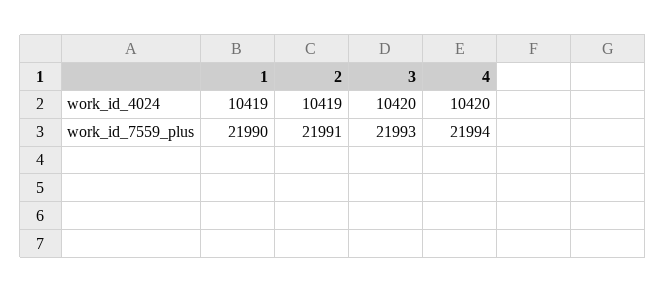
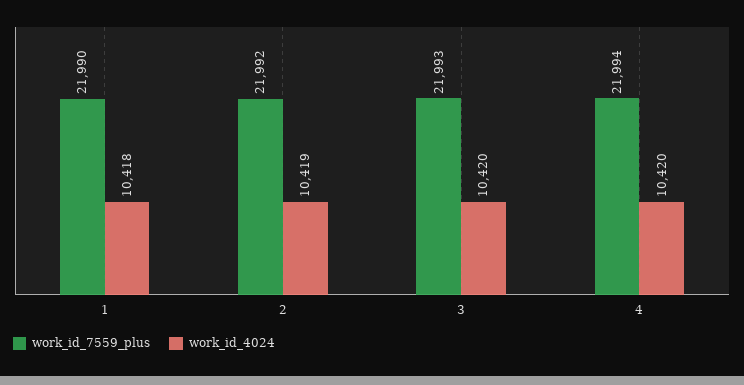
  {
    "work_id_4024": {
-     "1": 10419,
+     "1": 10418,
      "2": 10419,
      "3": 10420,
      "4": 10420
    },
    "work_id_7559_plus": {
      "1": 21990,
-     "2": 21991,
+     "2": 21992,
      "3": 21993,
      "4": 21994
    }
  }

